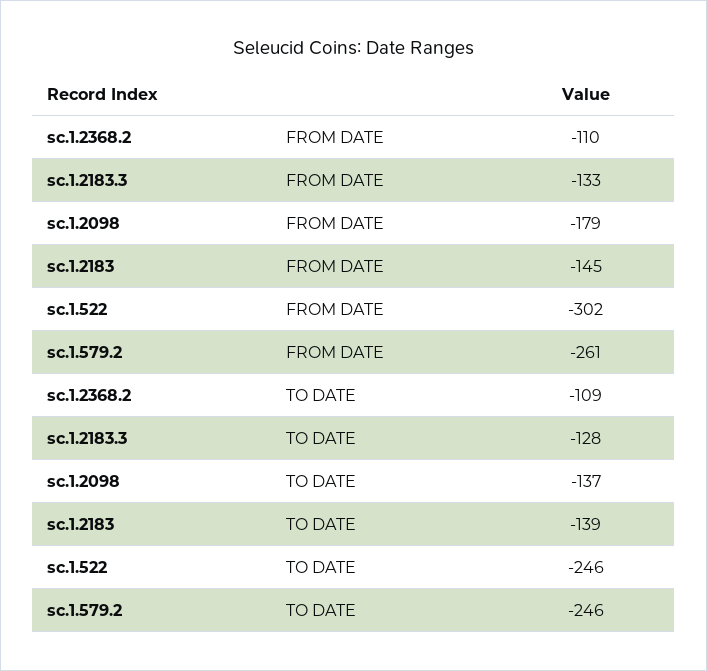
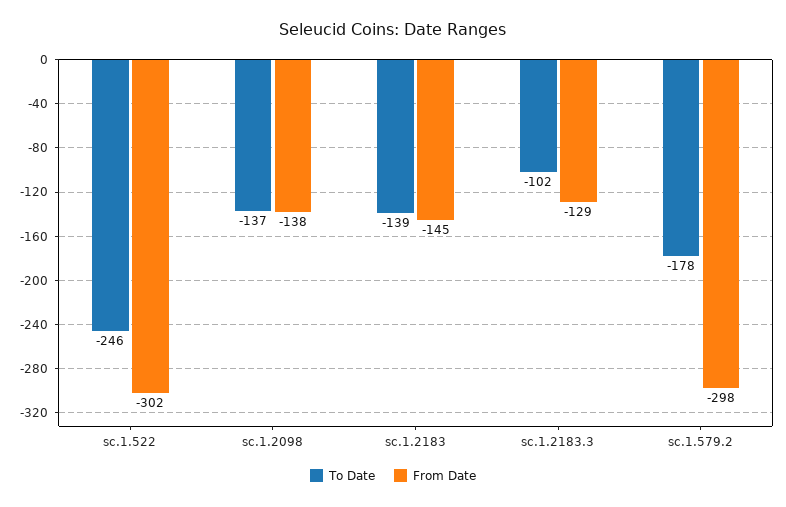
  {
    "FROM DATE": {
-     "sc.1.2368.2": -110,
-     "sc.1.2183.3": -133,
+     "sc.1.2183.3": -129,
-     "sc.1.2098": -179,
+     "sc.1.2098": -138,
      "sc.1.2183": -145,
      "sc.1.522": -302,
-     "sc.1.579.2": -261
+     "sc.1.579.2": -298
    },
    "TO DATE": {
-     "sc.1.2368.2": -109,
-     "sc.1.2183.3": -128,
+     "sc.1.2183.3": -102,
      "sc.1.2098": -137,
      "sc.1.2183": -139,
      "sc.1.522": -246,
-     "sc.1.579.2": -246
+     "sc.1.579.2": -178
    }
  }

